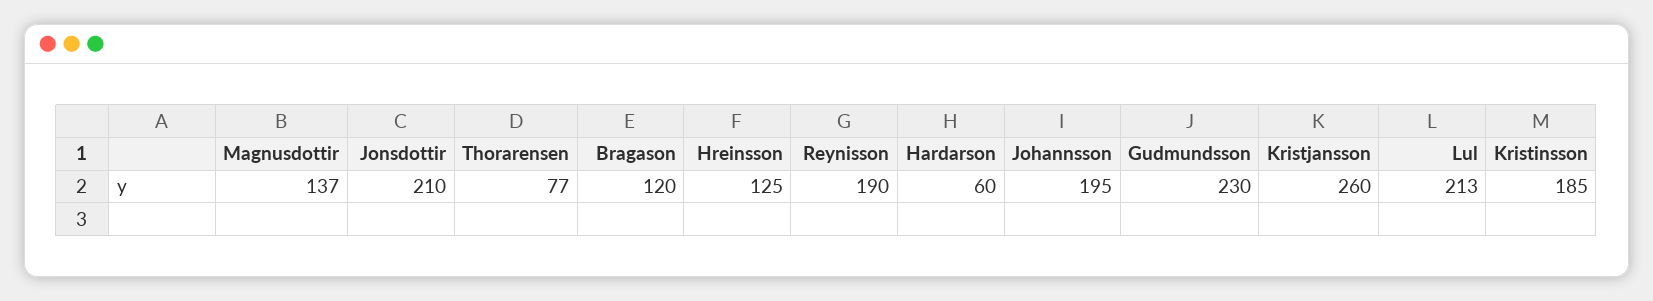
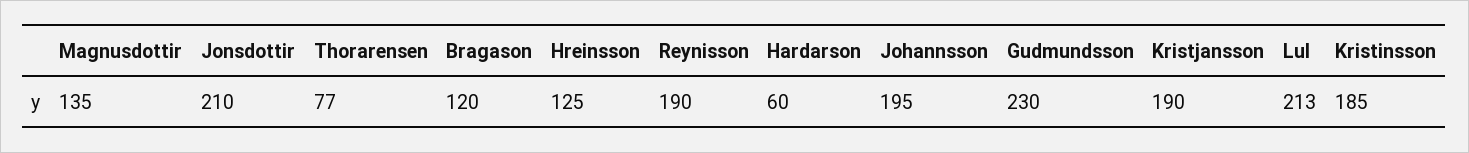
  {
-   "Magnusdottir": 137,
+   "Magnusdottir": 135,
    "Jonsdottir": 210,
    "Thorarensen": 77,
    "Bragason": 120,
    "Hreinsson": 125,
    "Reynisson": 190,
    "Hardarson": 60,
    "Johannsson": 195,
    "Gudmundsson": 230,
-   "Kristjansson": 260,
+   "Kristjansson": 190,
    "Lul": 213,
    "Kristinsson": 185
  }

